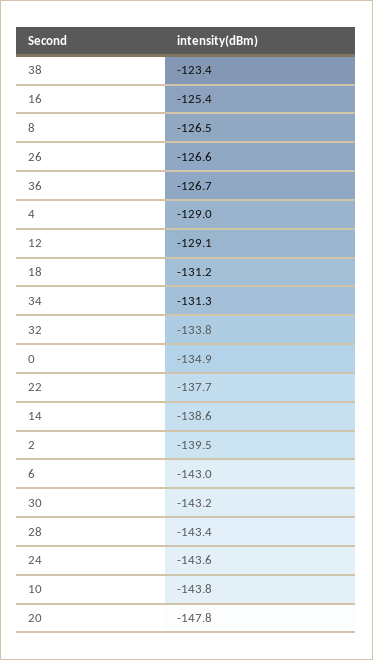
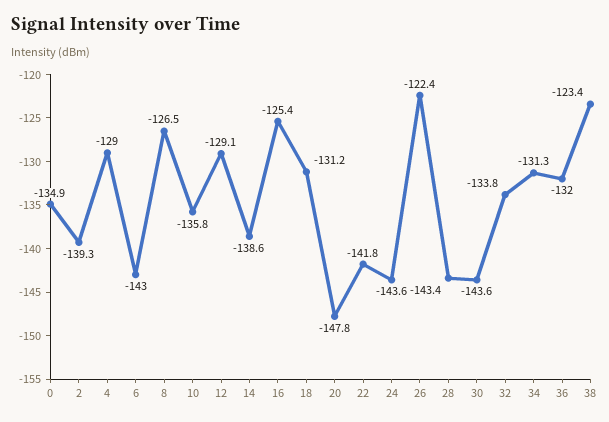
  {
    "38": -123.4,
    "16": -125.4,
    "8": -126.5,
-   "26": -126.6,
+   "26": -122.4,
-   "36": -126.7,
+   "36": -132,
    "4": -129,
    "12": -129.1,
    "18": -131.2,
    "34": -131.3,
    "32": -133.8,
    "0": -134.9,
-   "22": -137.7,
+   "22": -141.8,
    "14": -138.6,
-   "2": -139.5,
+   "2": -139.3,
    "6": -143,
-   "30": -143.2,
+   "30": -143.6,
    "28": -143.4,
    "24": -143.6,
-   "10": -143.8,
+   "10": -135.8,
    "20": -147.8
  }

